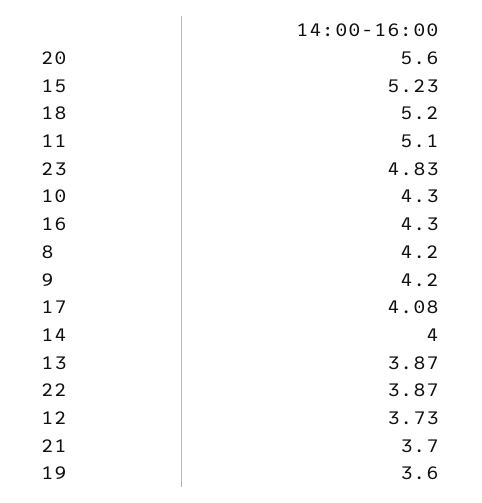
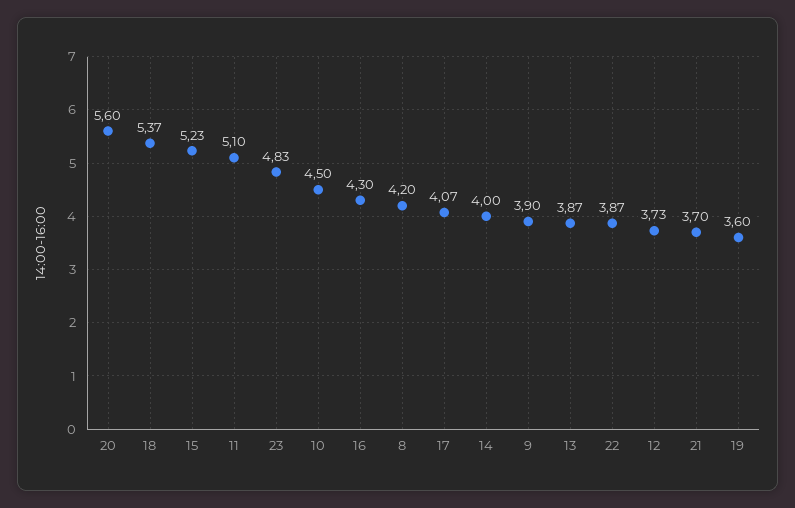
  {
    "20": 5.6,
    "15": 5.23,
-   "18": 5.2,
+   "18": 5.37,
    "11": 5.1,
    "23": 4.83,
-   "10": 4.3,
+   "10": 4.5,
    "16": 4.3,
    "8": 4.2,
-   "9": 4.2,
+   "9": 3.9,
-   "17": 4.08,
+   "17": 4.07,
    "14": 4,
    "13": 3.87,
    "22": 3.87,
    "12": 3.73,
    "21": 3.7,
    "19": 3.6
  }

